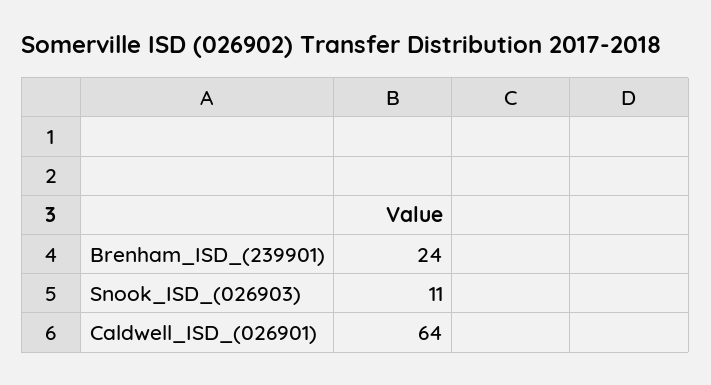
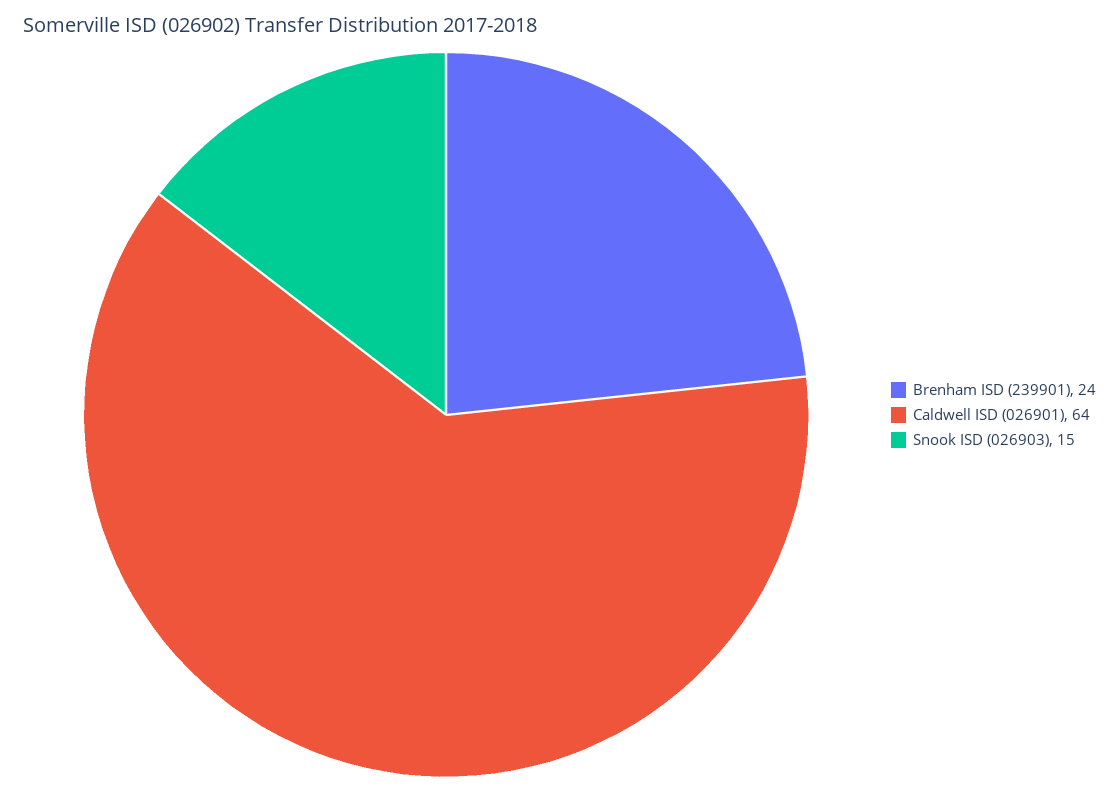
  {
    "Brenham_ISD_(239901)": 24,
-   "Snook_ISD_(026903)": 11,
+   "Snook_ISD_(026903)": 15,
    "Caldwell_ISD_(026901)": 64
  }

